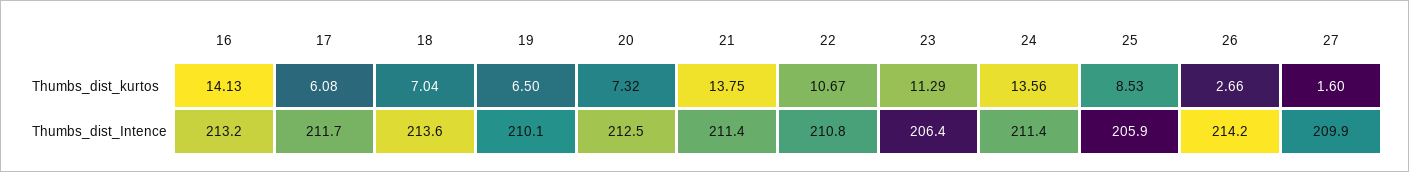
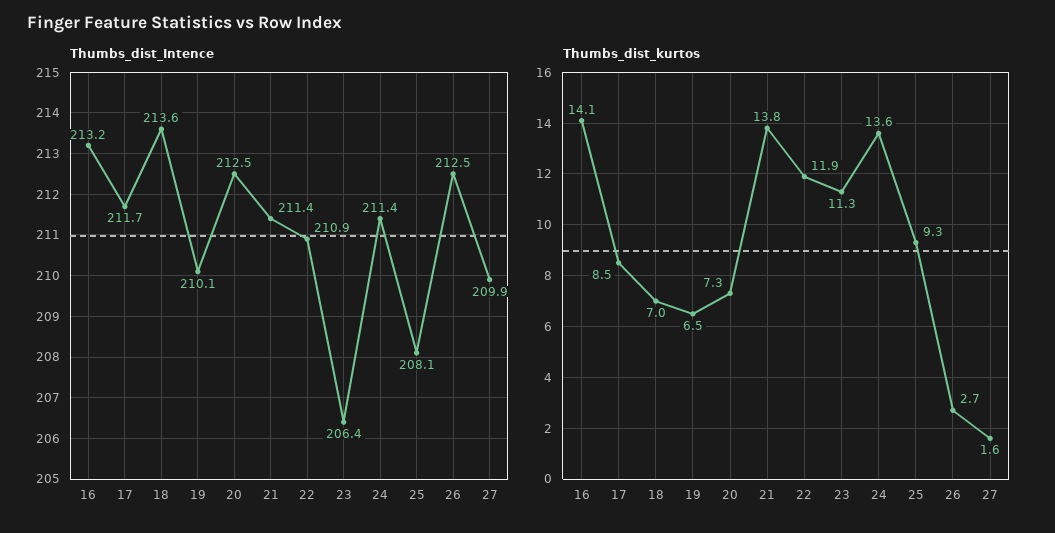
  {
    "Thumbs_dist_kurtos": {
      "16": 14.13,
-     "17": 6.08,
+     "17": 8.5,
      "18": 7.04,
      "19": 6.5,
      "20": 7.32,
      "21": 13.75,
-     "22": 10.67,
+     "22": 11.9,
      "23": 11.29,
      "24": 13.56,
-     "25": 8.53,
+     "25": 9.3,
      "26": 2.66,
      "27": 1.6
    },
    "Thumbs_dist_Intence": {
      "16": 213.2,
      "17": 211.7,
      "18": 213.6,
      "19": 210.1,
      "20": 212.5,
      "21": 211.4,
-     "22": 210.8,
+     "22": 210.9,
      "23": 206.4,
      "24": 211.4,
-     "25": 205.9,
+     "25": 208.1,
-     "26": 214.2,
+     "26": 212.5,
      "27": 209.9
    }
  }

